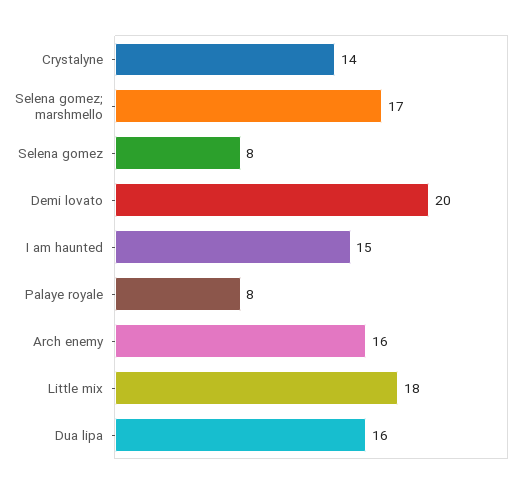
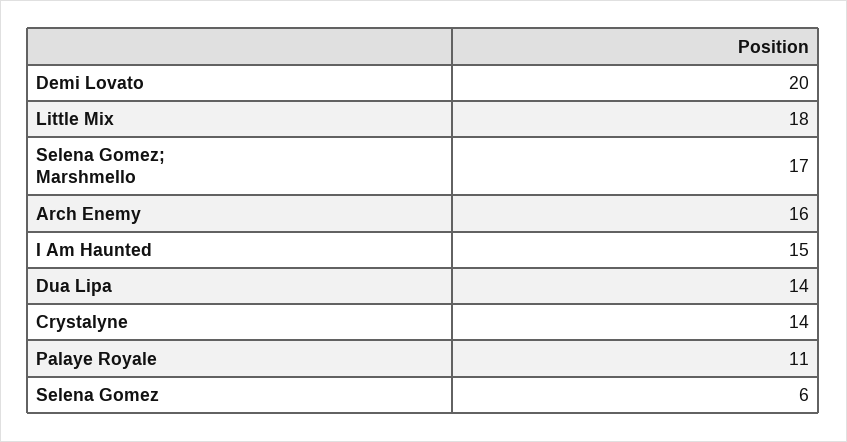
  {
    "Crystalyne": 14,
    "Selena gomez; marshmello": 17,
-   "Selena gomez": 8,
+   "Selena gomez": 6,
    "Demi lovato": 20,
    "I am haunted": 15,
-   "Palaye royale": 8,
+   "Palaye royale": 11,
    "Arch enemy": 16,
    "Little mix": 18,
-   "Dua lipa": 16
+   "Dua lipa": 14
  }

